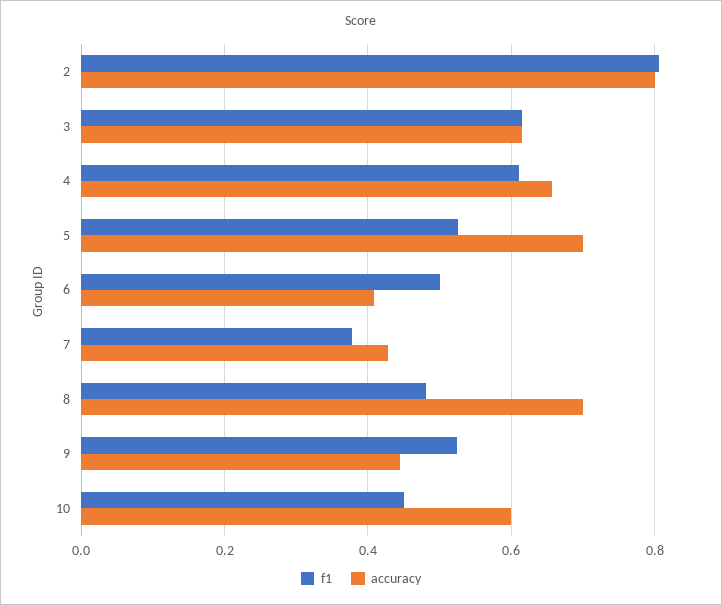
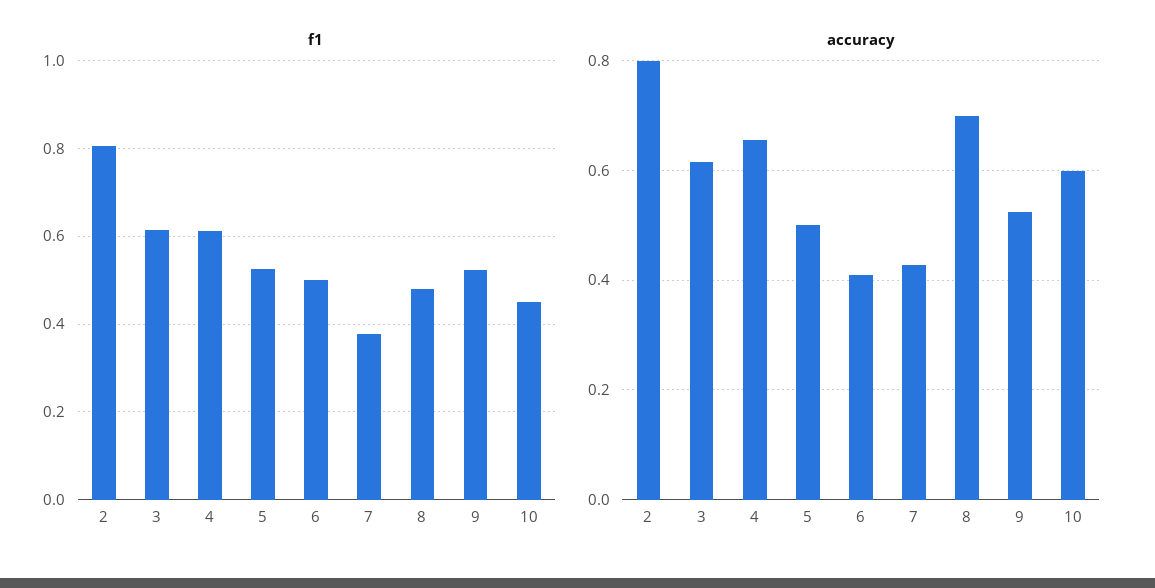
  {
    "f1": {
      "2": 0.8,
      "3": 0.62,
      "4": 0.62,
      "5": 0.52,
      "6": 0.5,
      "7": 0.38,
      "8": 0.48,
      "9": 0.52,
      "10": 0.46
    },
    "accuracy": {
      "2": 0.8,
      "3": 0.62,
      "4": 0.66,
-     "5": 0.7,
+     "5": 0.5,
      "6": 0.4,
      "7": 0.42,
      "8": 0.7,
-     "9": 0.44,
+     "9": 0.52,
      "10": 0.6
    }
  }

